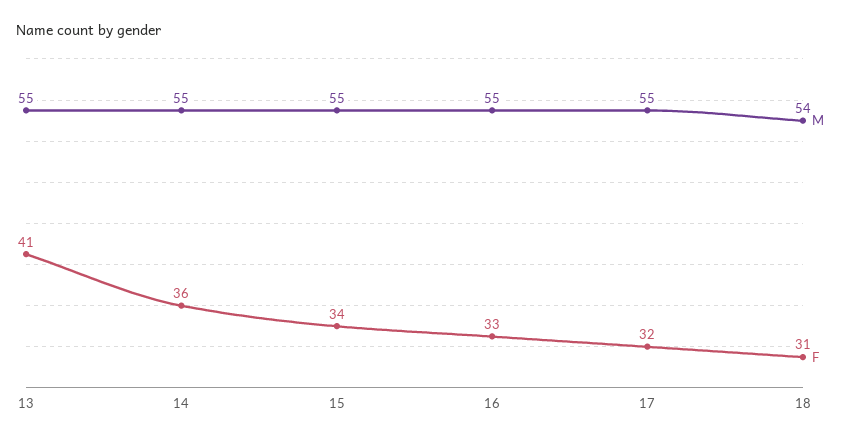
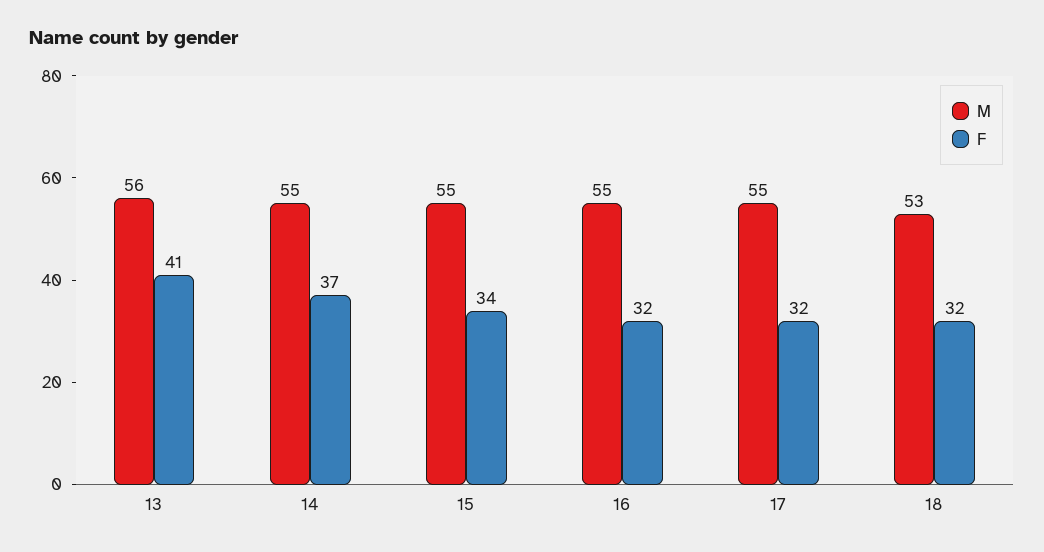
  {
    "M": {
-     "13": 55,
+     "13": 56,
      "14": 55,
      "15": 55,
      "16": 55,
      "17": 55,
-     "18": 54
+     "18": 53
    },
    "F": {
      "13": 41,
-     "14": 36,
+     "14": 37,
      "15": 34,
-     "16": 33,
+     "16": 32,
      "17": 32,
-     "18": 31
+     "18": 32
    }
  }

